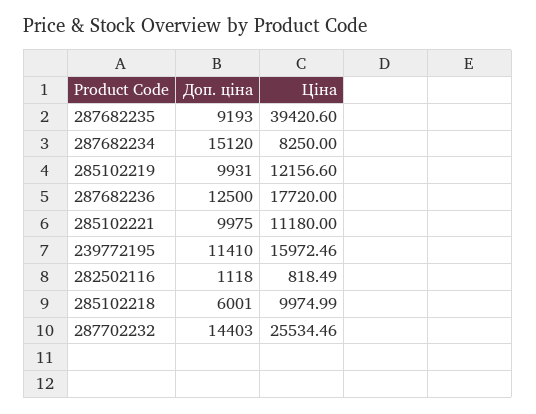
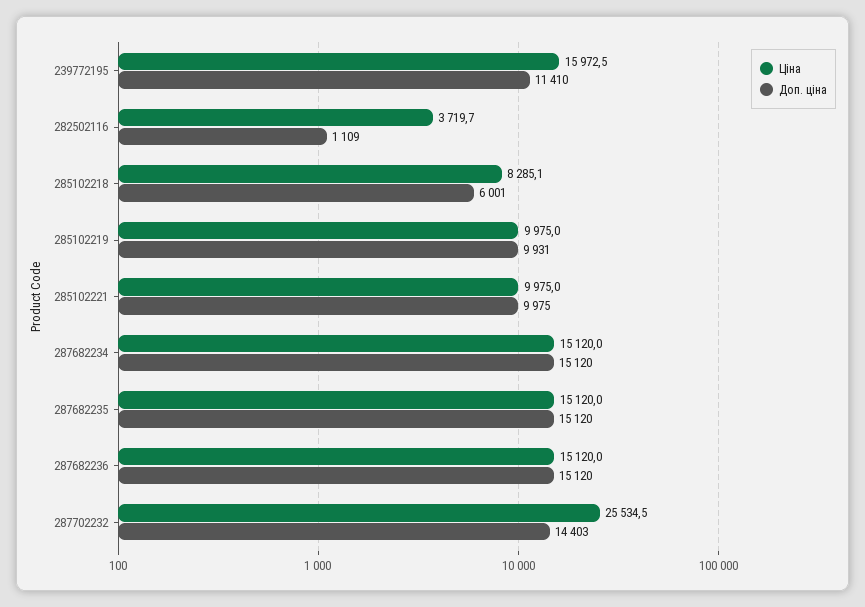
  {
    "Доп. ціна": {
-     "287682235": 9193,
+     "287682235": 15120,
      "287682234": 15120,
      "285102219": 9931,
-     "287682236": 12500,
+     "287682236": 15120,
      "285102221": 9975,
      "239772195": 11410,
-     "282502116": 1118,
+     "282502116": 1109,
      "285102218": 6001,
      "287702232": 14403
    },
    "Ціна": {
-     "287682235": 39420.6,
+     "287682235": 15120,
-     "287682234": 8250,
+     "287682234": 15120,
-     "285102219": 12156.6,
+     "285102219": 9975,
-     "287682236": 17720,
+     "287682236": 15120,
-     "285102221": 11180,
+     "285102221": 9975,
      "239772195": 15972.46,
-     "282502116": 818.49,
+     "282502116": 3719.7,
-     "285102218": 9974.99,
+     "285102218": 8285.1,
      "287702232": 25534.46
    }
  }

